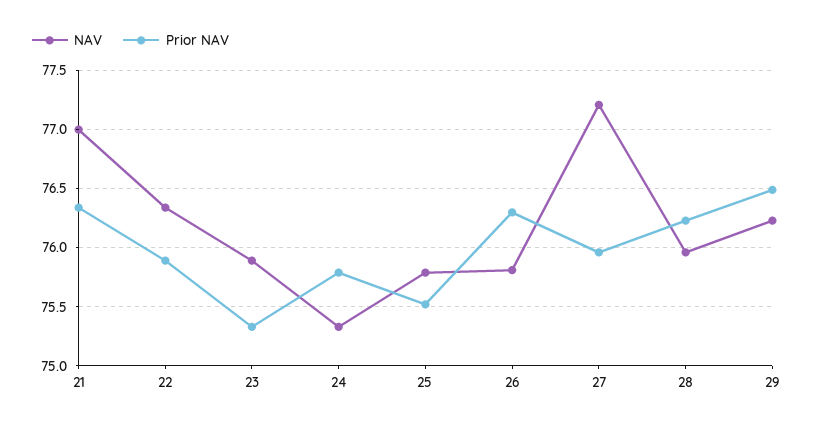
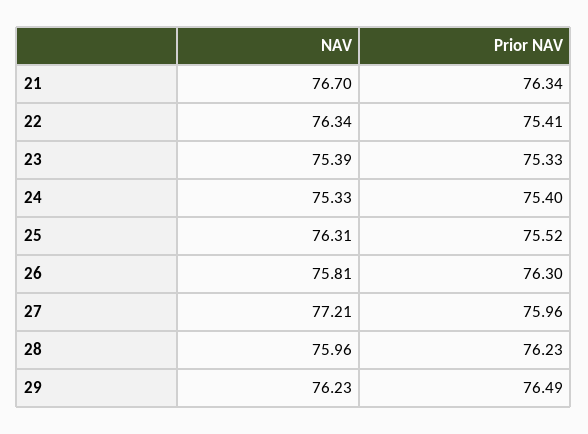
  {
    "NAV": {
-     "21": 77,
+     "21": 76.7,
      "22": 76.34,
-     "23": 75.9,
+     "23": 75.39,
      "24": 75.33,
-     "25": 75.8,
+     "25": 76.31,
      "26": 75.81,
      "27": 77.21,
      "28": 75.96,
      "29": 76.23
    },
    "Prior NAV": {
      "21": 76.34,
-     "22": 75.9,
+     "22": 75.41,
      "23": 75.33,
-     "24": 75.8,
+     "24": 75.4,
      "25": 75.52,
      "26": 76.3,
      "27": 75.96,
      "28": 76.23,
      "29": 76.49
    }
  }

